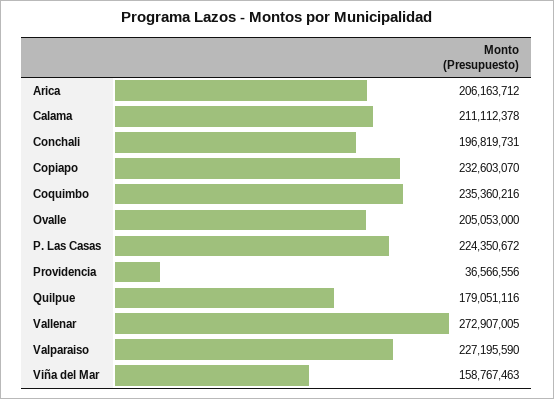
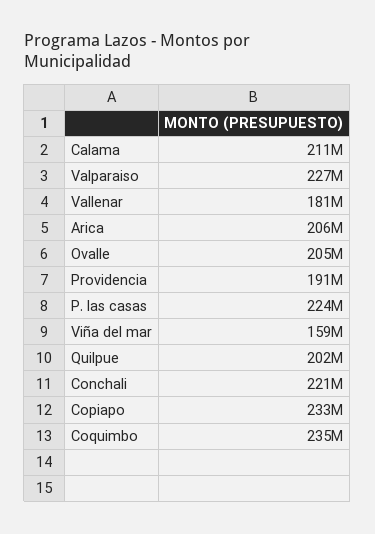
  {
    "Arica": 206163712,
    "Calama": 211112378,
-   "Conchali": 196819731,
+   "Conchali": 221000000,
    "Copiapo": 232603070,
    "Coquimbo": 235360216,
    "Ovalle": 205053000,
    "P. Las Casas": 224350672,
-   "Providencia": 36566556,
+   "Providencia": 191000000,
-   "Quilpue": 179051116,
+   "Quilpue": 202000000,
-   "Vallenar": 272907005,
+   "Vallenar": 181000000,
    "Valparaiso": 227195590,
    "Viña del Mar": 158767463
  }

